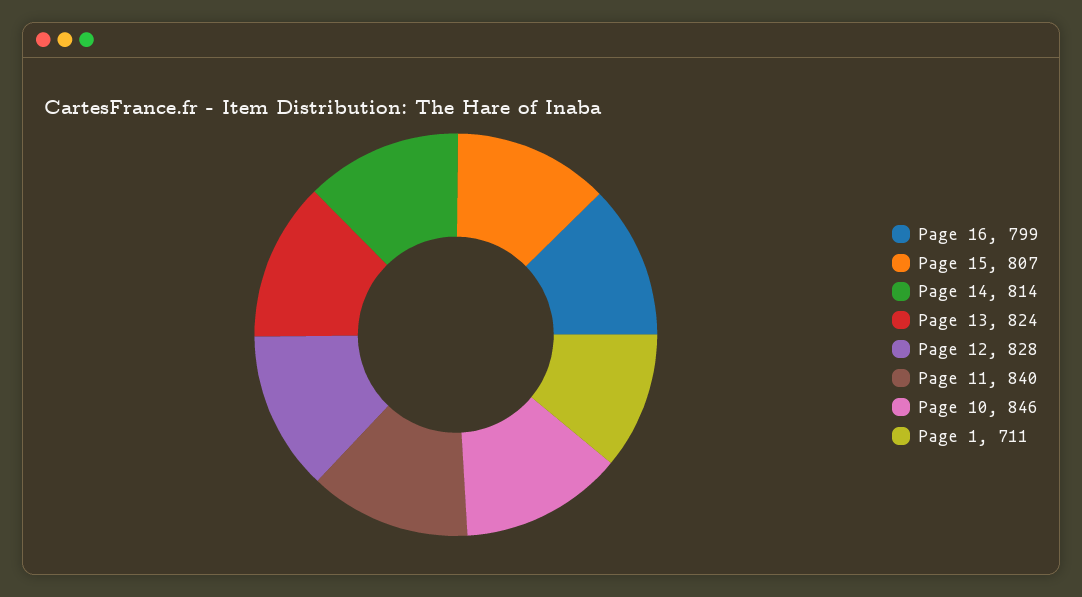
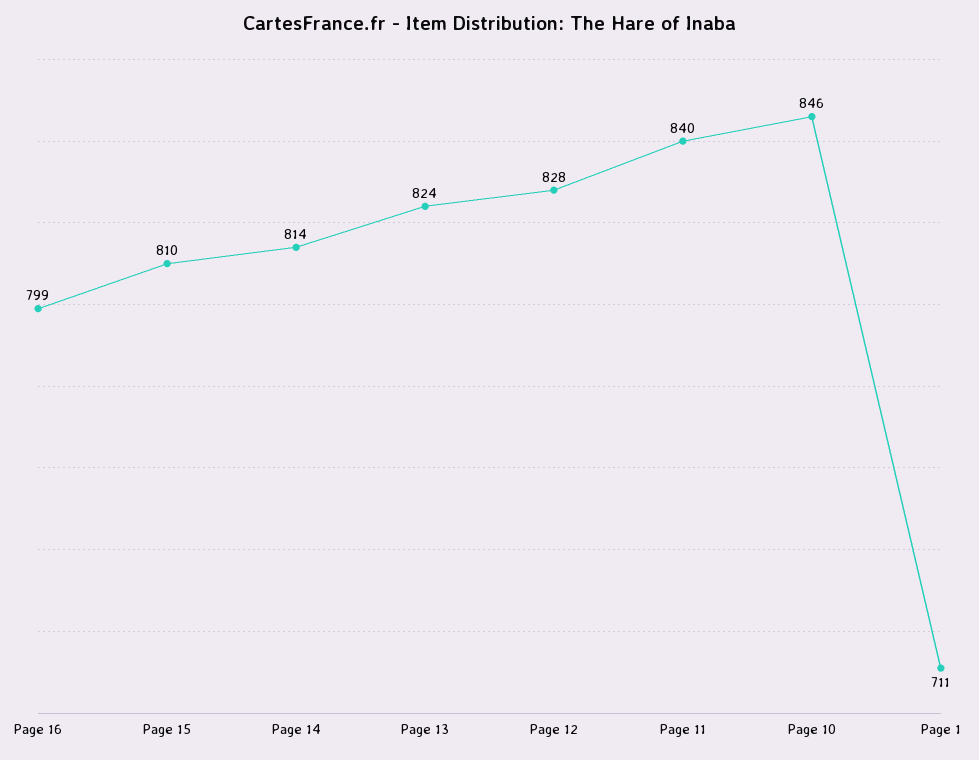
  {
    "Page 16": 799,
-   "Page 15": 807,
+   "Page 15": 810,
    "Page 14": 814,
    "Page 13": 824,
    "Page 12": 828,
    "Page 11": 840,
    "Page 10": 846,
    "Page 1": 711
  }

